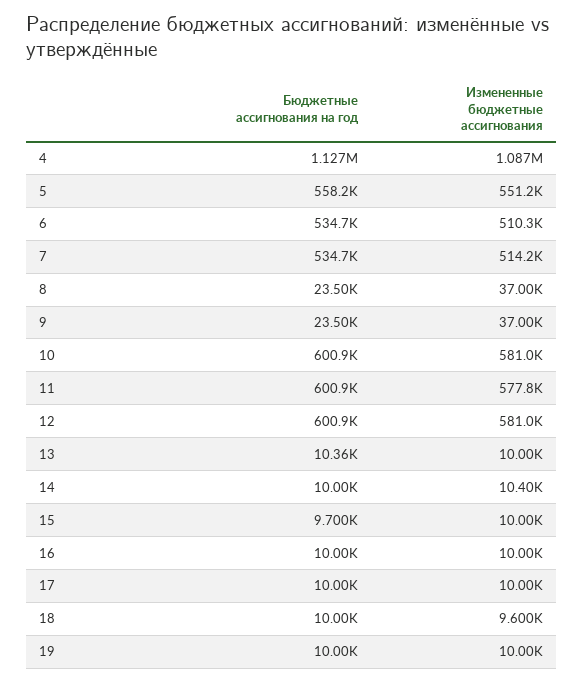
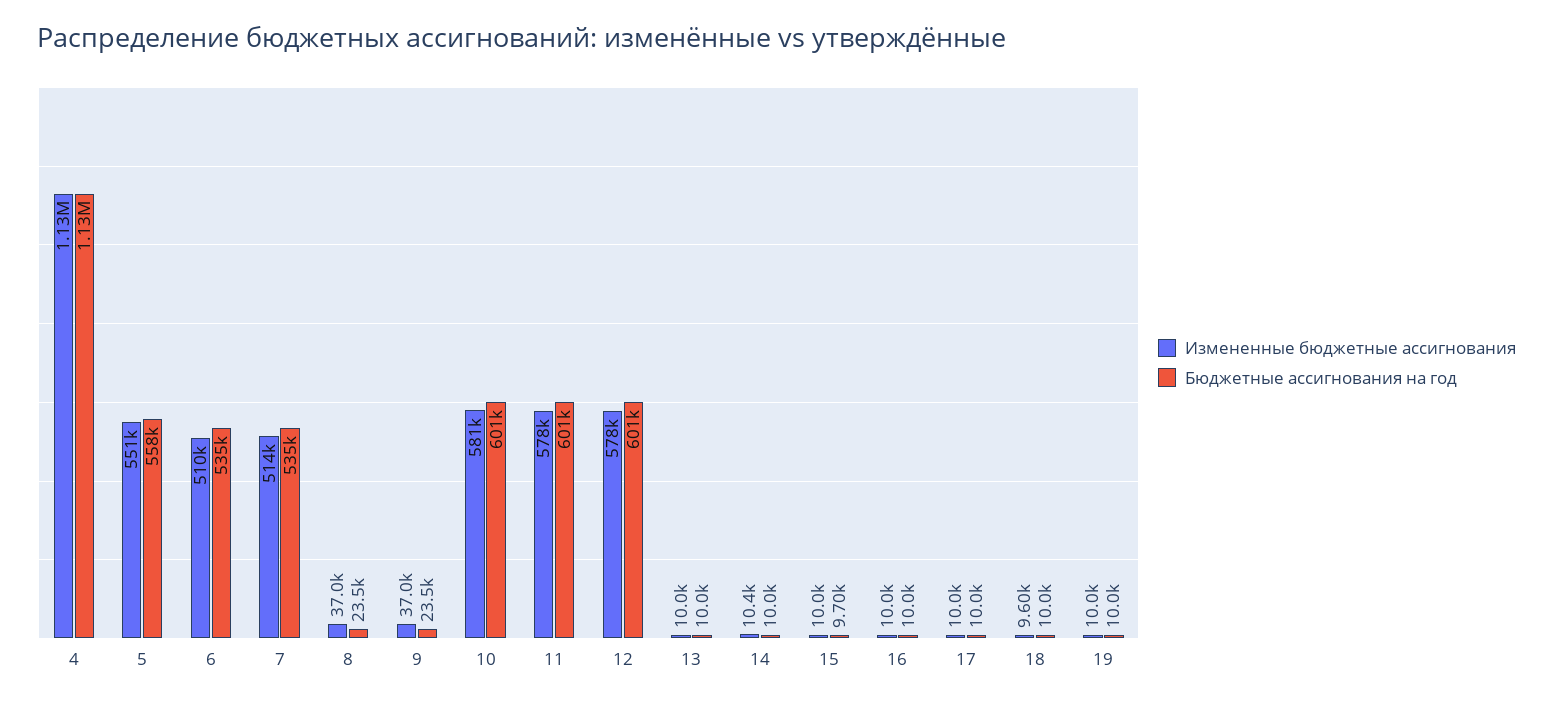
  {
    "Бюджетные ассигнования на год": {
      "4": 1127000,
      "5": 558200,
      "6": 534700,
      "7": 534700,
      "8": 23500,
      "9": 23500,
      "10": 600900,
      "11": 600900,
      "12": 600900,
-     "13": 10360,
+     "13": 10000,
      "14": 10000,
      "15": 9700,
      "16": 10000,
      "17": 10000,
      "18": 10000,
      "19": 10000
    },
    "Измененные бюджетные ассигнования": {
-     "4": 1087000,
+     "4": 1130000,
      "5": 551200,
      "6": 510300,
      "7": 514200,
      "8": 37000,
      "9": 37000,
      "10": 581000,
      "11": 577800,
-     "12": 581000,
+     "12": 578000,
      "13": 10000,
      "14": 10400,
      "15": 10000,
      "16": 10000,
      "17": 10000,
      "18": 9600,
      "19": 10000
    }
  }

